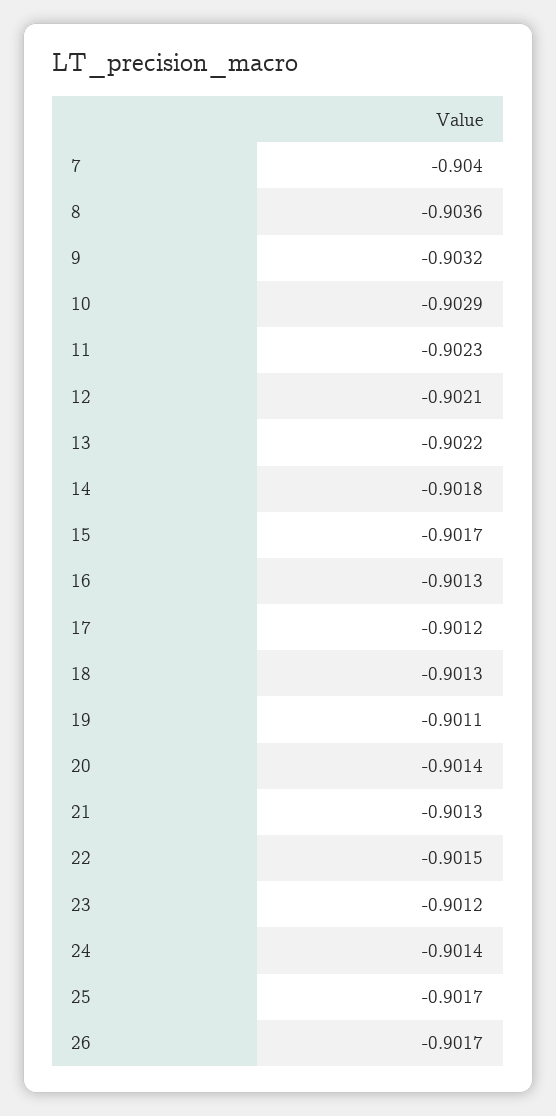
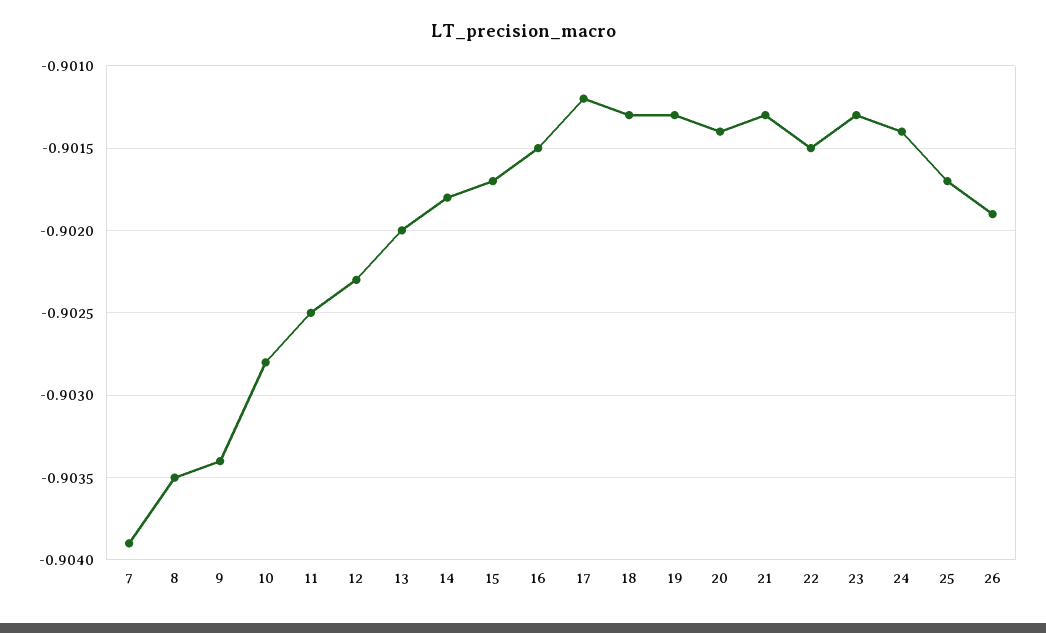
  {
-   "7": -0.904,
+   "7": -0.9039,
-   "8": -0.9036,
+   "8": -0.9035,
-   "9": -0.9032,
+   "9": -0.9034,
-   "10": -0.9029,
+   "10": -0.9028,
-   "11": -0.9023,
+   "11": -0.9025,
-   "12": -0.9021,
+   "12": -0.9023,
-   "13": -0.9022,
+   "13": -0.902,
    "14": -0.9018,
    "15": -0.9017,
-   "16": -0.9013,
+   "16": -0.9015,
    "17": -0.9012,
    "18": -0.9013,
-   "19": -0.9011,
+   "19": -0.9013,
    "20": -0.9014,
    "21": -0.9013,
    "22": -0.9015,
-   "23": -0.9012,
+   "23": -0.9013,
    "24": -0.9014,
    "25": -0.9017,
-   "26": -0.9017
+   "26": -0.9019
  }

